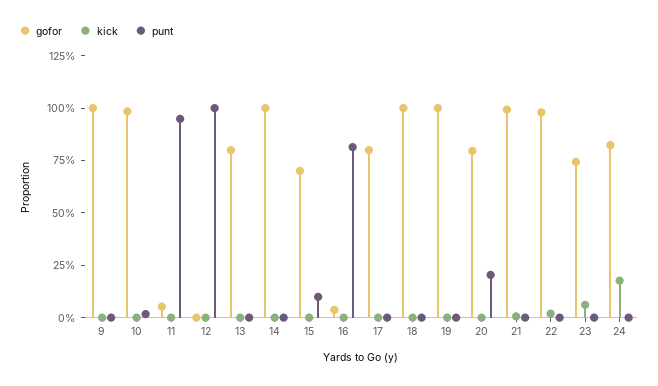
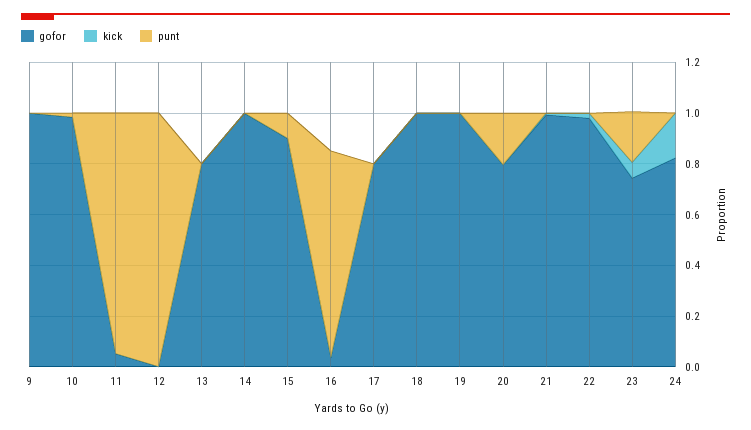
  {
    "gofor": {
      "9": 1,
      "10": 1,
      "11": 0.05,
      "12": 0,
      "13": 0.8,
      "14": 1,
-     "15": 0.7,
+     "15": 0.9,
      "16": 0.05,
      "17": 0.8,
      "18": 1,
      "19": 1,
      "20": 0.8,
      "21": 1,
      "22": 1,
      "23": 0.75,
      "24": 0.8
    },
    "kick": {
      "9": 0,
      "10": 0,
      "11": 0,
      "12": 0,
      "13": 0,
      "14": 0,
      "15": 0,
      "16": 0,
      "17": 0,
      "18": 0,
      "19": 0,
      "20": 0,
      "21": 0,
      "22": 0,
      "23": 0.05,
      "24": 0.2
    },
    "punt": {
      "9": 0,
      "10": 0,
      "11": 0.95,
      "12": 1,
      "13": 0,
      "14": 0,
      "15": 0.1,
      "16": 0.8,
      "17": 0,
      "18": 0,
      "19": 0,
      "20": 0.2,
      "21": 0,
      "22": 0,
-     "23": 0,
+     "23": 0.2,
      "24": 0
    }
  }

